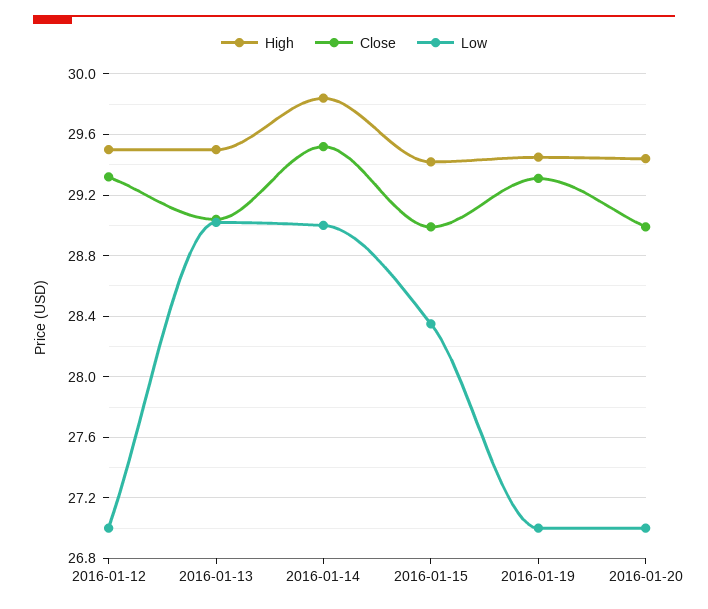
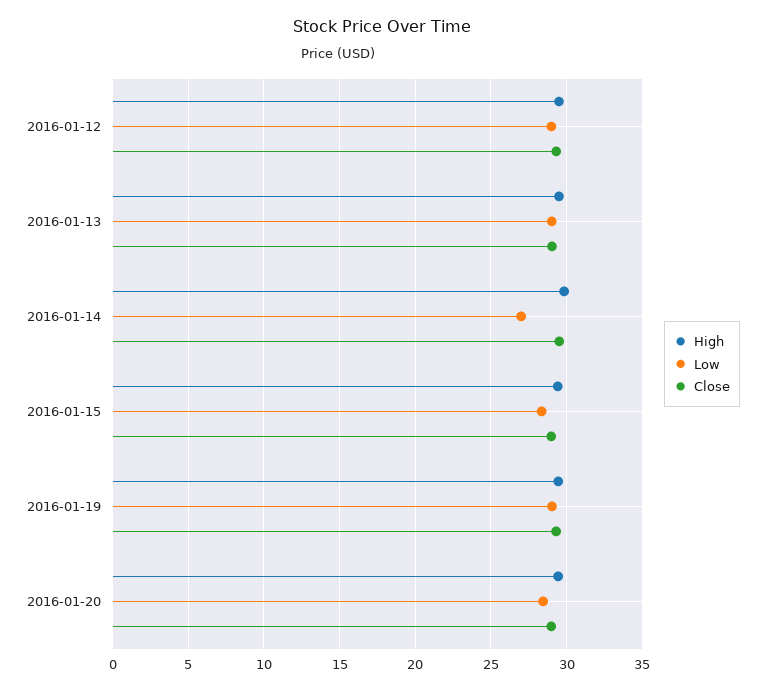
  {
    "High": {
      "2016-01-12": 29.5,
      "2016-01-13": 29.5,
      "2016-01-14": 29.85,
      "2016-01-15": 29.4,
      "2016-01-19": 29.45,
      "2016-01-20": 29.45
    },
    "Close": {
      "2016-01-12": 29.3,
      "2016-01-13": 29.05,
      "2016-01-14": 29.5,
      "2016-01-15": 29,
      "2016-01-19": 29.3,
      "2016-01-20": 29
    },
    "Low": {
-     "2016-01-12": 27,
+     "2016-01-12": 29,
      "2016-01-13": 29,
-     "2016-01-14": 29,
+     "2016-01-14": 27,
      "2016-01-15": 28.35,
-     "2016-01-19": 27,
+     "2016-01-19": 29,
-     "2016-01-20": 27
+     "2016-01-20": 28.5
    }
  }

